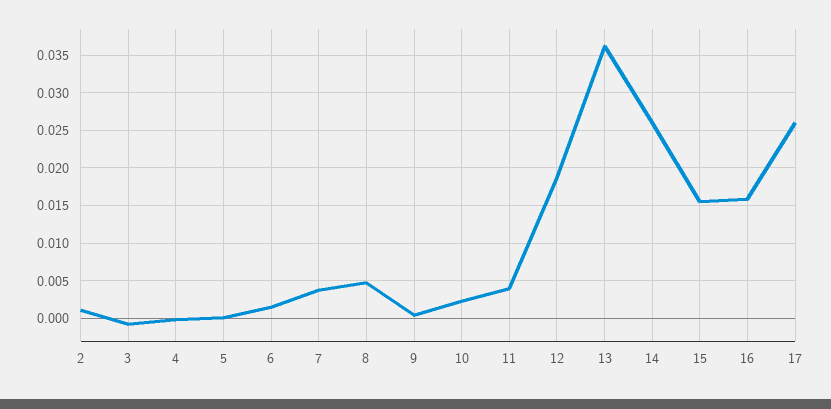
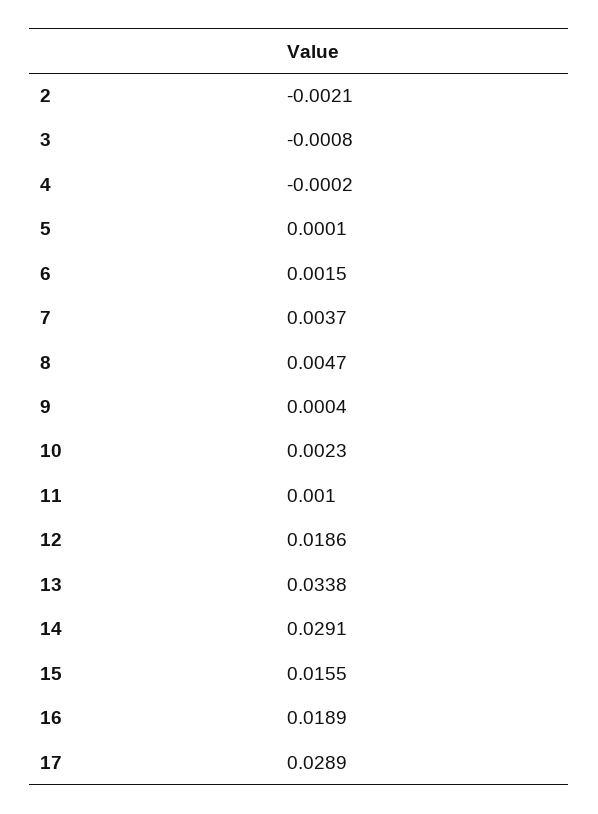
  {
-   "2": 0.001,
+   "2": -0.0021,
    "3": -0.0008,
    "4": -0.0002,
    "5": 0.0001,
    "6": 0.0015,
    "7": 0.0037,
    "8": 0.0047,
    "9": 0.0004,
    "10": 0.0023,
-   "11": 0.004,
+   "11": 0.001,
    "12": 0.0186,
-   "13": 0.036,
+   "13": 0.0338,
-   "14": 0.026,
+   "14": 0.0291,
    "15": 0.0155,
-   "16": 0.016,
+   "16": 0.0189,
-   "17": 0.026
+   "17": 0.0289
  }

